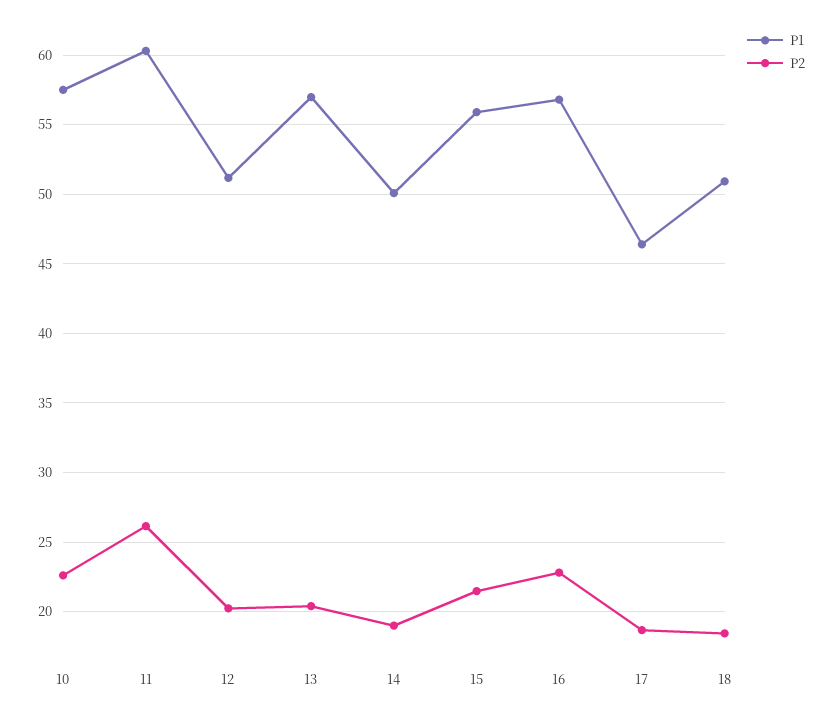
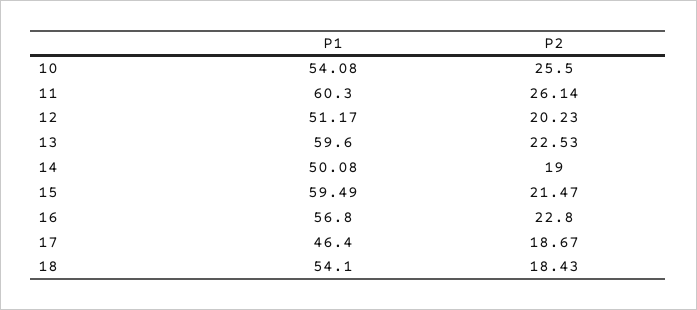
  {
    "P1": {
-     "10": 57.5,
+     "10": 54.08,
      "11": 60.3,
      "12": 51.17,
-     "13": 57,
+     "13": 59.6,
      "14": 50.08,
-     "15": 56,
+     "15": 59.49,
      "16": 56.8,
      "17": 46.4,
-     "18": 51
+     "18": 54.1
    },
    "P2": {
-     "10": 22.5,
+     "10": 25.5,
      "11": 26.14,
      "12": 20.23,
-     "13": 20.5,
+     "13": 22.53,
      "14": 19,
      "15": 21.47,
      "16": 22.8,
      "17": 18.67,
      "18": 18.43
    }
  }

